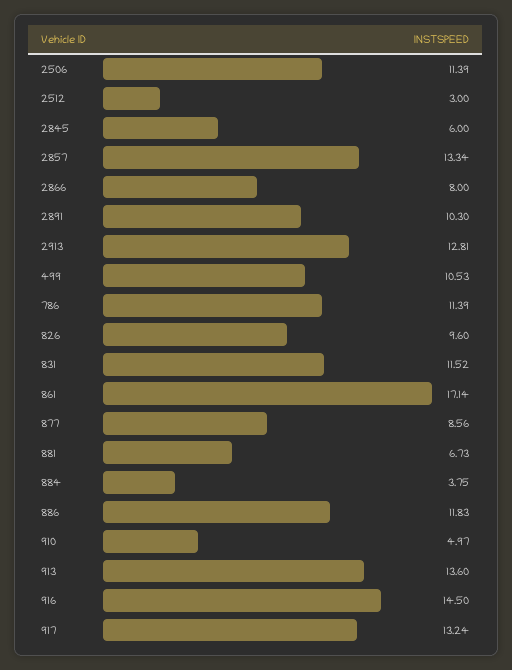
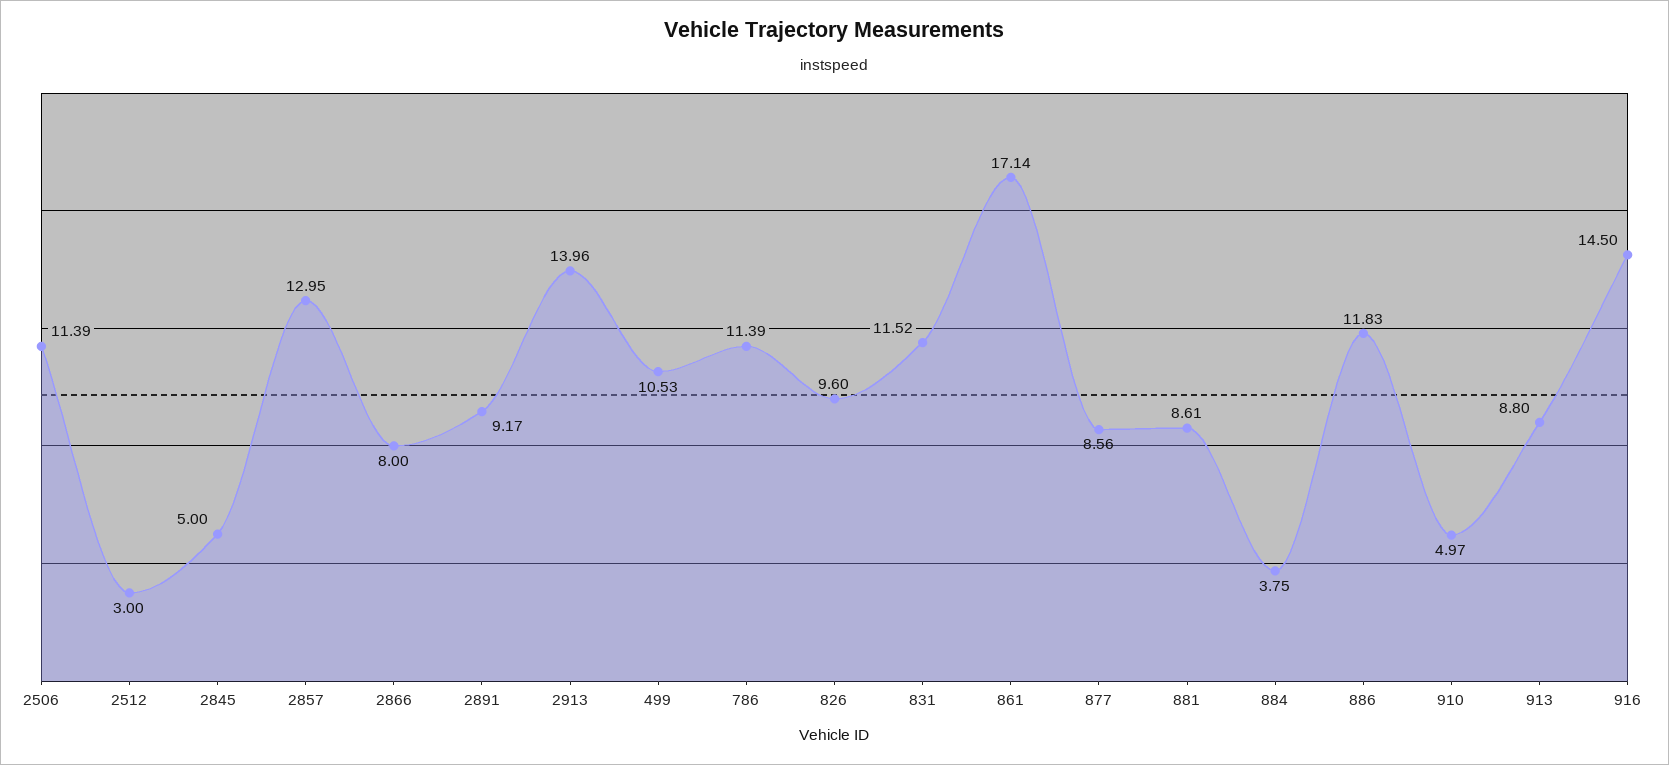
  {
    "2506": 11.39,
    "2512": 3,
-   "2845": 6,
+   "2845": 5,
-   "2857": 13.34,
+   "2857": 12.95,
    "2866": 8,
-   "2891": 10.3,
+   "2891": 9.17,
-   "2913": 12.81,
+   "2913": 13.96,
    "499": 10.53,
    "786": 11.39,
    "826": 9.6,
    "831": 11.52,
    "861": 17.14,
    "877": 8.56,
-   "881": 6.73,
+   "881": 8.61,
    "884": 3.75,
    "886": 11.83,
    "910": 4.97,
-   "913": 13.6,
+   "913": 8.8,
-   "916": 14.5,
+   "916": 14.5
-   "917": 13.24
  }

